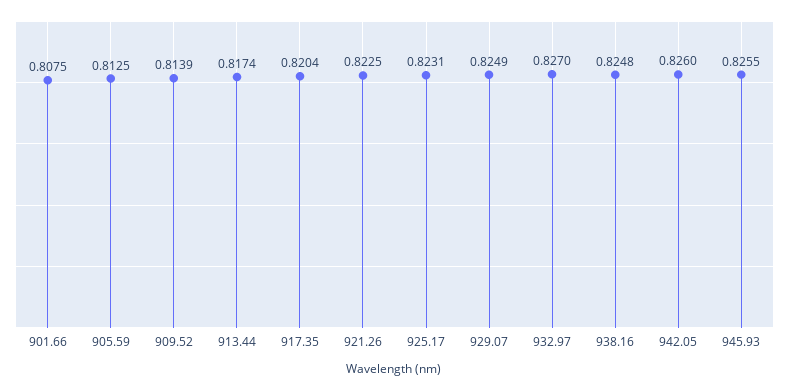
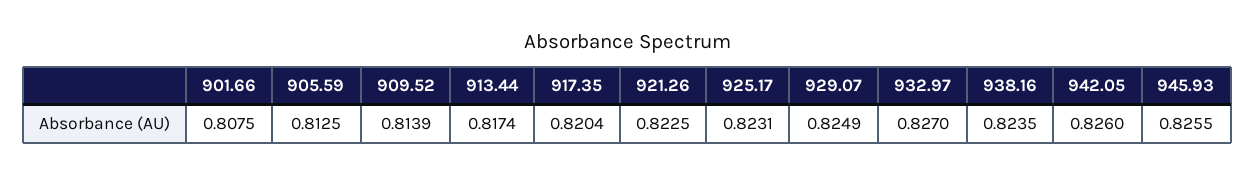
  {
    "901.66": 0.8075,
    "905.59": 0.8125,
    "909.52": 0.8139,
    "913.44": 0.8174,
    "917.35": 0.8204,
    "921.26": 0.8225,
    "925.17": 0.8231,
    "929.07": 0.8249,
    "932.97": 0.827,
-   "938.16": 0.8248,
+   "938.16": 0.8235,
    "942.05": 0.826,
    "945.93": 0.8255
  }

